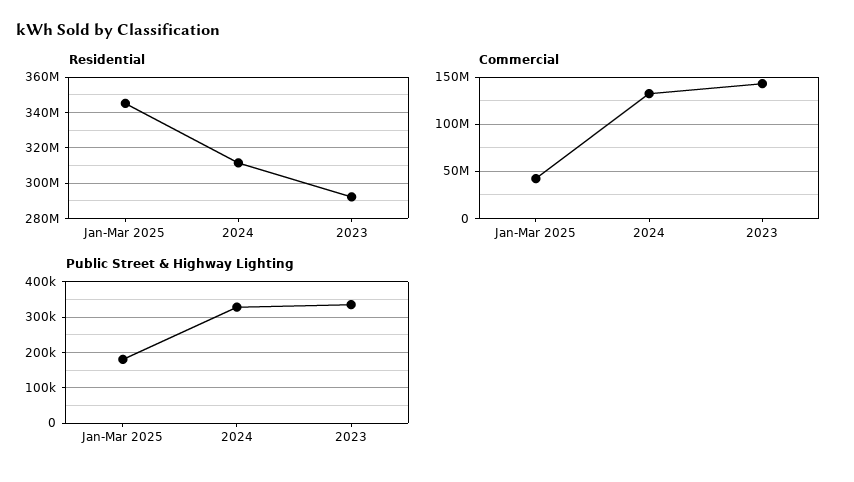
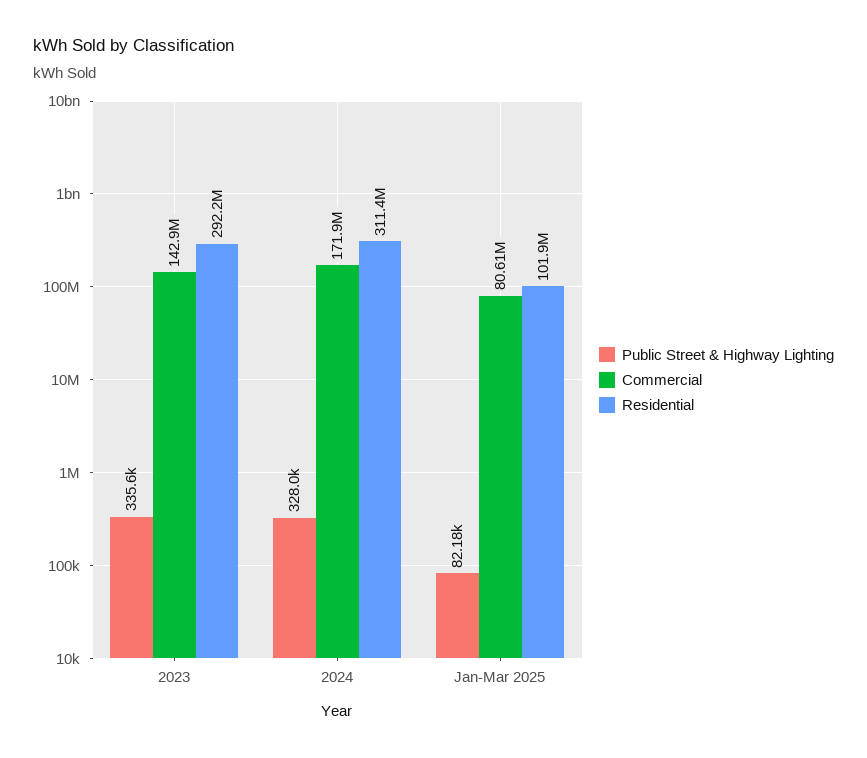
  {
    "Residential": {
-     "Jan-Mar 2025": 345000000,
+     "Jan-Mar 2025": 101900000,
      "2024": 311400000,
      "2023": 292200000
    },
    "Commercial": {
-     "Jan-Mar 2025": 40000000,
+     "Jan-Mar 2025": 80610000,
-     "2024": 130000000,
+     "2024": 171900000,
      "2023": 142900000
    },
    "Public Street & Highway Lighting": {
-     "Jan-Mar 2025": 180000,
+     "Jan-Mar 2025": 82180,
      "2024": 328000,
      "2023": 335600
    }
  }

